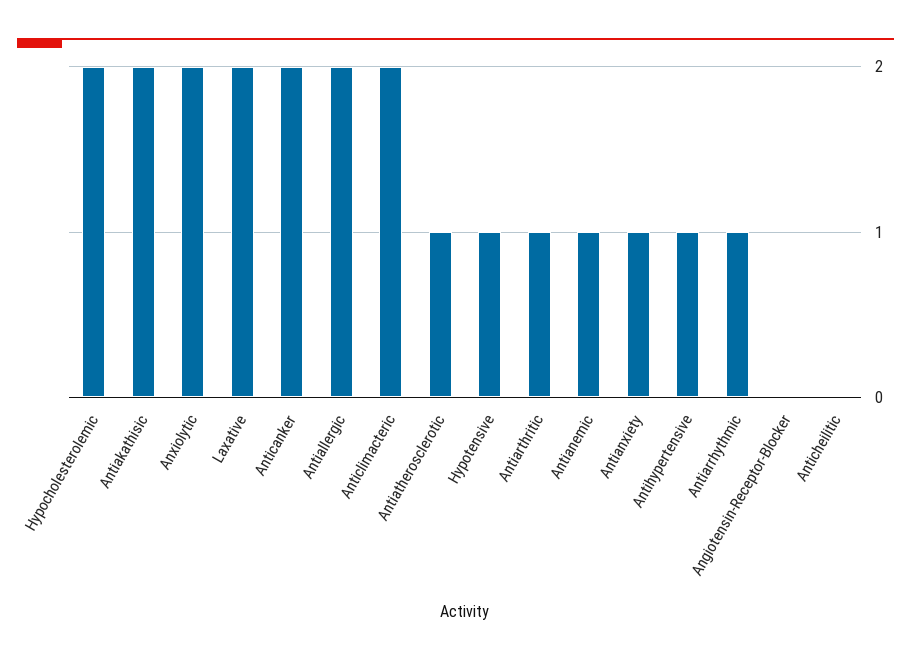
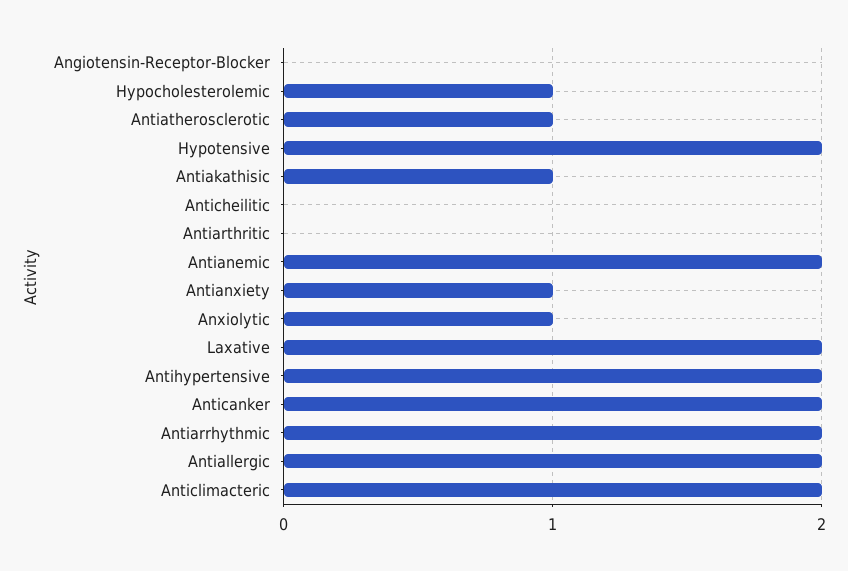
  {
-   "Hypocholesterolemic": 2,
+   "Hypocholesterolemic": 1,
-   "Antiakathisic": 2,
+   "Antiakathisic": 1,
-   "Anxiolytic": 2,
+   "Anxiolytic": 1,
    "Laxative": 2,
    "Anticanker": 2,
    "Antiallergic": 2,
    "Anticlimacteric": 2,
    "Antiatherosclerotic": 1,
-   "Hypotensive": 1,
+   "Hypotensive": 2,
-   "Antiarthritic": 1,
+   "Antiarthritic": 0,
-   "Antianemic": 1,
+   "Antianemic": 2,
    "Antianxiety": 1,
-   "Antihypertensive": 1,
+   "Antihypertensive": 2,
-   "Antiarrhythmic": 1,
+   "Antiarrhythmic": 2,
    "Angiotensin-Receptor-Blocker": 0,
    "Anticheilitic": 0
  }

